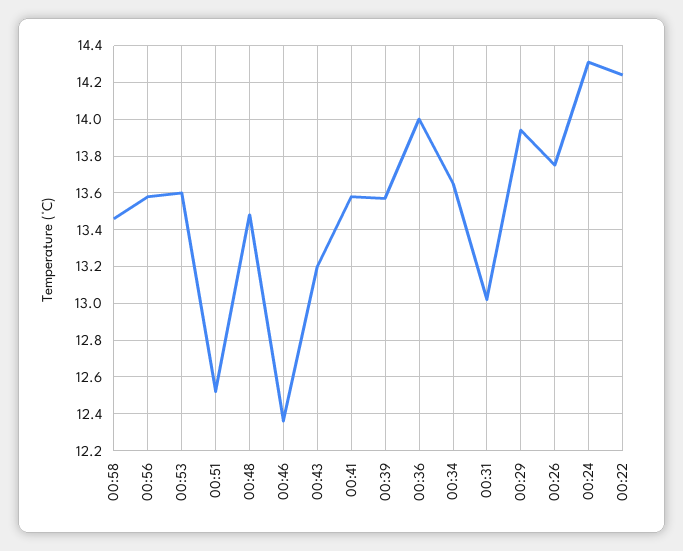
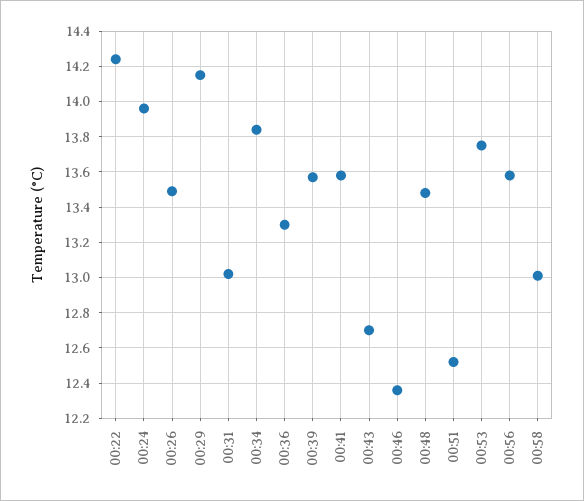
  {
-   "00:58": 13.45,
+   "00:58": 13,
    "00:56": 13.6,
-   "00:53": 13.6,
+   "00:53": 13.75,
    "00:51": 12.5,
    "00:48": 13.5,
    "00:46": 12.35,
-   "00:43": 13.2,
+   "00:43": 12.7,
    "00:41": 13.6,
    "00:39": 13.55,
-   "00:36": 14,
+   "00:36": 13.3,
-   "00:34": 13.65,
+   "00:34": 13.85,
    "00:31": 13,
-   "00:29": 13.95,
+   "00:29": 14.15,
-   "00:26": 13.75,
+   "00:26": 13.5,
-   "00:24": 14.3,
+   "00:24": 13.95,
    "00:22": 14.25
  }

